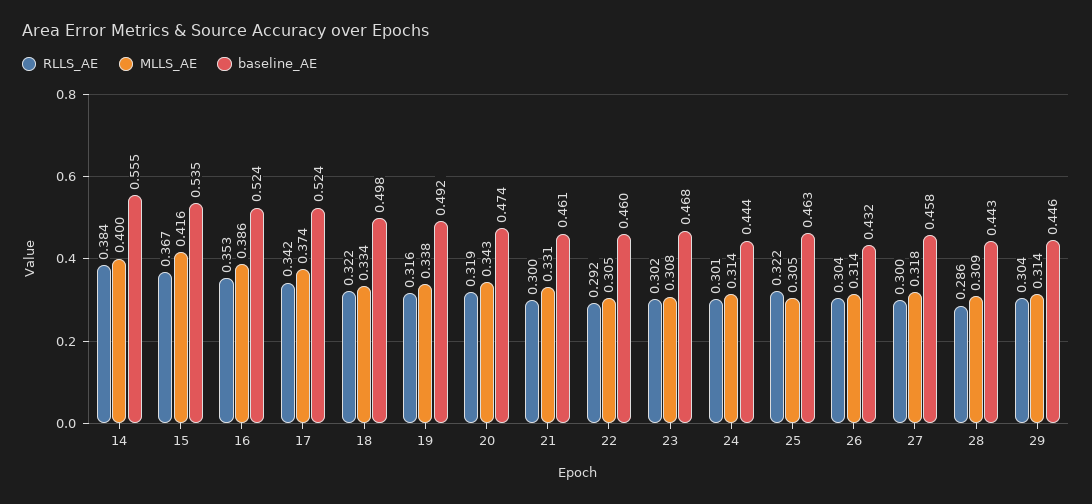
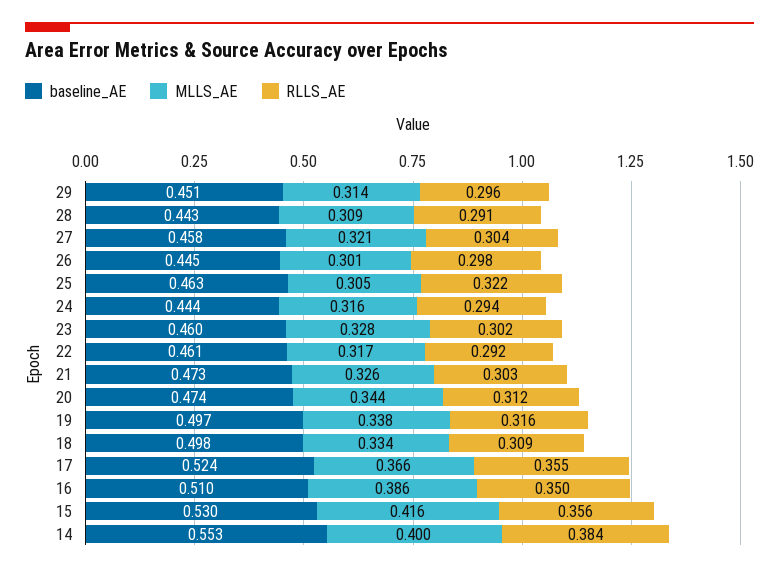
  {
    "RLLS_AE": {
      "14": 0.384,
-     "15": 0.367,
+     "15": 0.356,
-     "16": 0.353,
+     "16": 0.35,
-     "17": 0.342,
+     "17": 0.355,
-     "18": 0.322,
+     "18": 0.309,
      "19": 0.316,
-     "20": 0.319,
+     "20": 0.312,
-     "21": 0.3,
+     "21": 0.303,
      "22": 0.292,
      "23": 0.302,
-     "24": 0.301,
+     "24": 0.294,
      "25": 0.322,
-     "26": 0.304,
+     "26": 0.298,
-     "27": 0.3,
+     "27": 0.304,
-     "28": 0.286,
+     "28": 0.291,
-     "29": 0.304
+     "29": 0.296
    },
    "MLLS_AE": {
      "14": 0.4,
      "15": 0.416,
      "16": 0.386,
-     "17": 0.374,
+     "17": 0.366,
      "18": 0.334,
      "19": 0.338,
-     "20": 0.343,
+     "20": 0.344,
-     "21": 0.331,
+     "21": 0.326,
-     "22": 0.305,
+     "22": 0.317,
-     "23": 0.308,
+     "23": 0.328,
-     "24": 0.314,
+     "24": 0.316,
      "25": 0.305,
-     "26": 0.314,
+     "26": 0.301,
-     "27": 0.318,
+     "27": 0.321,
      "28": 0.309,
      "29": 0.314
    },
    "baseline_AE": {
-     "14": 0.555,
+     "14": 0.553,
-     "15": 0.535,
+     "15": 0.53,
-     "16": 0.524,
+     "16": 0.51,
      "17": 0.524,
      "18": 0.498,
-     "19": 0.492,
+     "19": 0.497,
      "20": 0.474,
-     "21": 0.461,
+     "21": 0.473,
-     "22": 0.46,
+     "22": 0.461,
-     "23": 0.468,
+     "23": 0.46,
      "24": 0.444,
      "25": 0.463,
-     "26": 0.432,
+     "26": 0.445,
      "27": 0.458,
      "28": 0.443,
-     "29": 0.446
+     "29": 0.451
    }
  }

